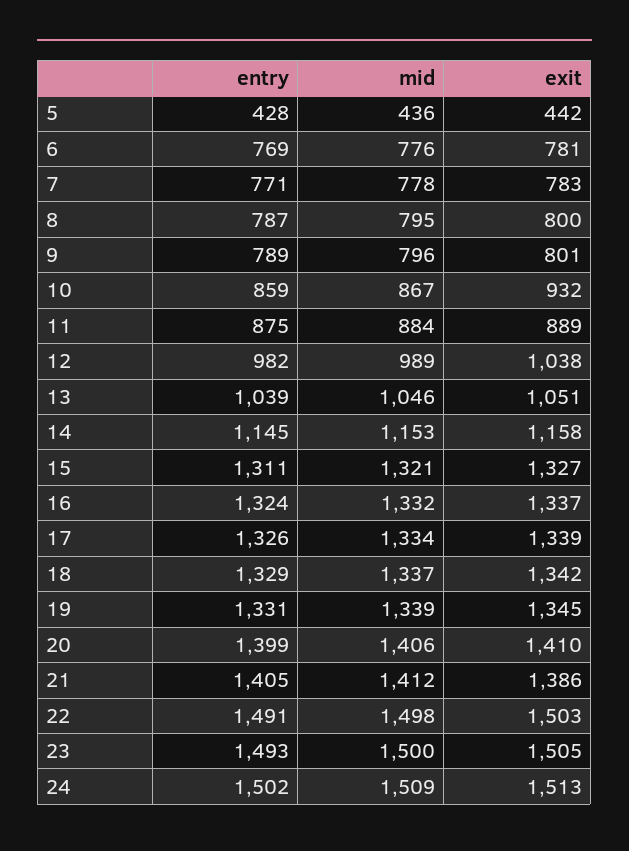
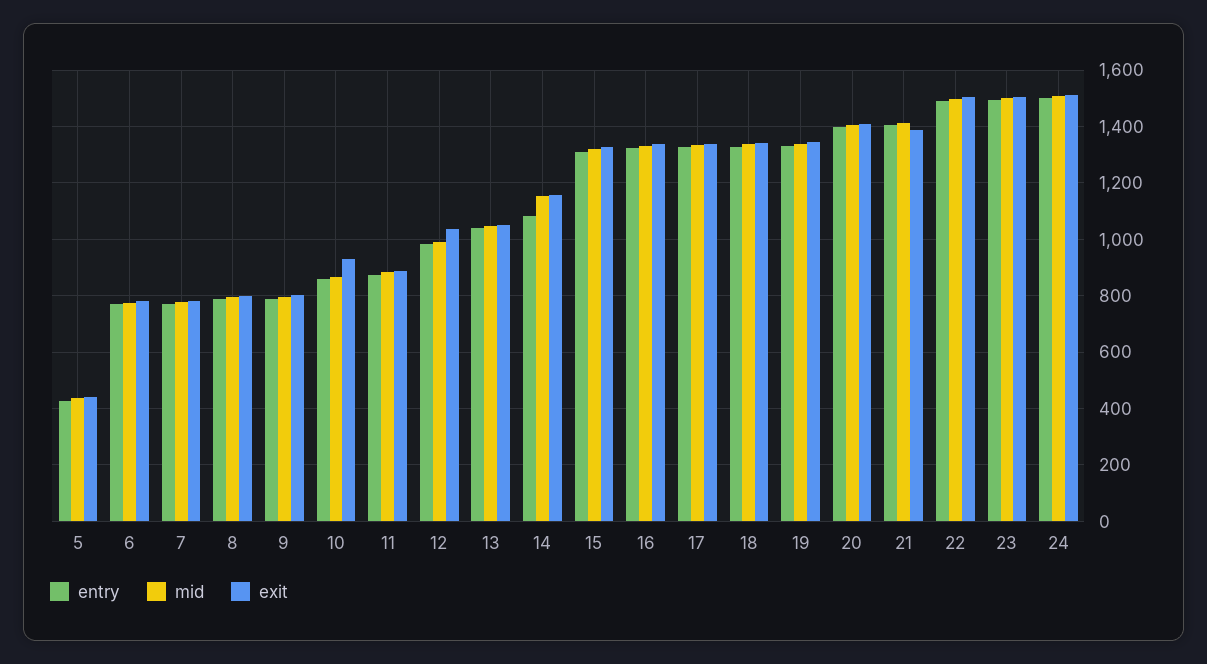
  {
    "entry": {
      "5": 428,
      "6": 769,
      "7": 771,
      "8": 787,
      "9": 789,
      "10": 859,
      "11": 875,
      "12": 982,
      "13": 1039,
-     "14": 1145,
+     "14": 1075,
      "15": 1311,
      "16": 1324,
      "17": 1326,
      "18": 1329,
      "19": 1331,
      "20": 1399,
      "21": 1405,
      "22": 1491,
      "23": 1493,
      "24": 1502
    },
    "mid": {
      "5": 436,
      "6": 776,
      "7": 778,
      "8": 795,
      "9": 796,
      "10": 867,
      "11": 884,
      "12": 989,
      "13": 1046,
      "14": 1153,
      "15": 1321,
      "16": 1332,
      "17": 1334,
      "18": 1337,
      "19": 1339,
      "20": 1406,
      "21": 1412,
      "22": 1498,
      "23": 1500,
      "24": 1509
    },
    "exit": {
      "5": 442,
      "6": 781,
      "7": 783,
      "8": 800,
      "9": 801,
      "10": 932,
      "11": 889,
      "12": 1038,
      "13": 1051,
      "14": 1158,
      "15": 1327,
      "16": 1337,
      "17": 1339,
      "18": 1342,
      "19": 1345,
      "20": 1410,
      "21": 1386,
      "22": 1503,
      "23": 1505,
      "24": 1513
    }
  }

